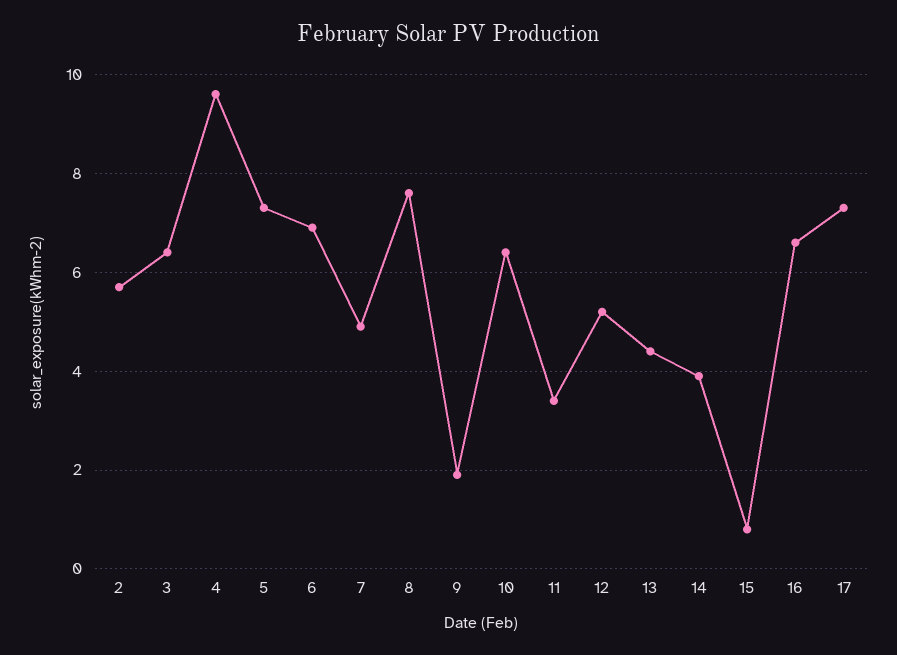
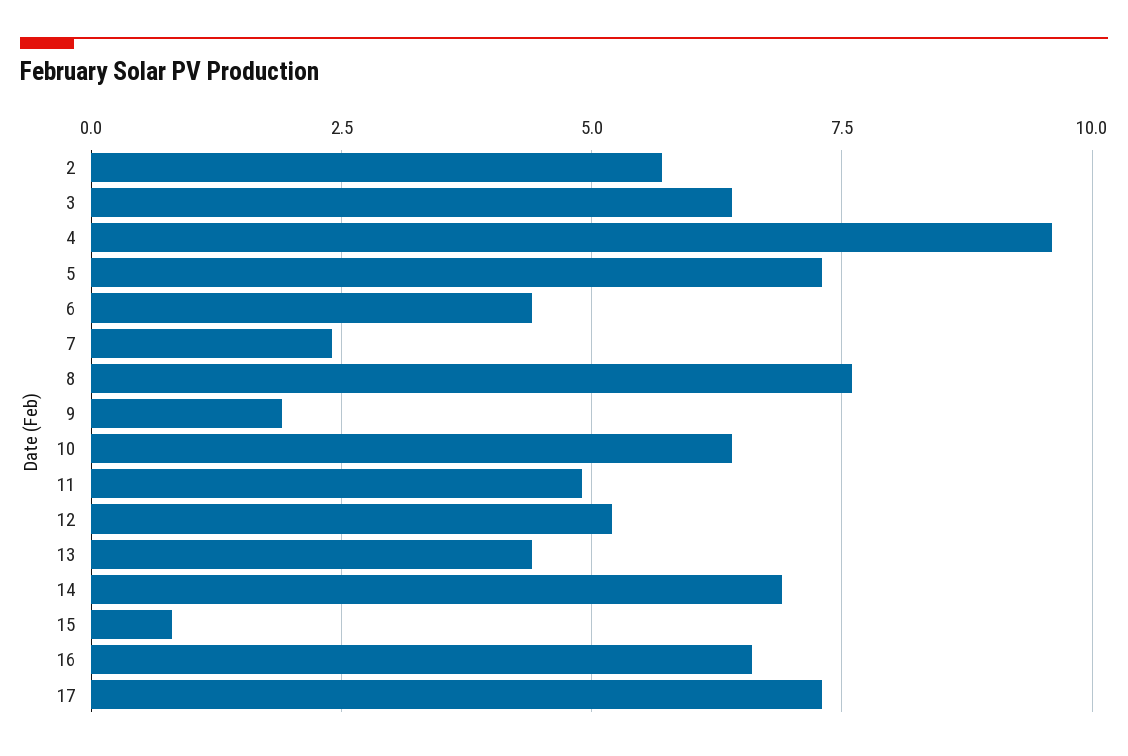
  {
    "2": 5.5,
    "3": 6.5,
    "4": 9.5,
    "5": 7.5,
-   "6": 7,
+   "6": 4.5,
-   "7": 5,
+   "7": 2.5,
    "8": 7.5,
    "9": 2,
    "10": 6.5,
-   "11": 3.5,
+   "11": 5,
    "12": 5,
    "13": 4.5,
-   "14": 4,
+   "14": 7,
    "15": 1,
    "16": 6.5,
    "17": 7.5
  }

